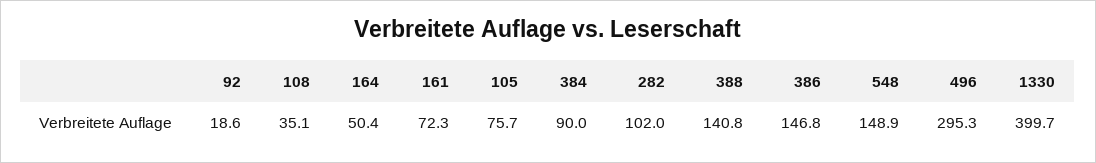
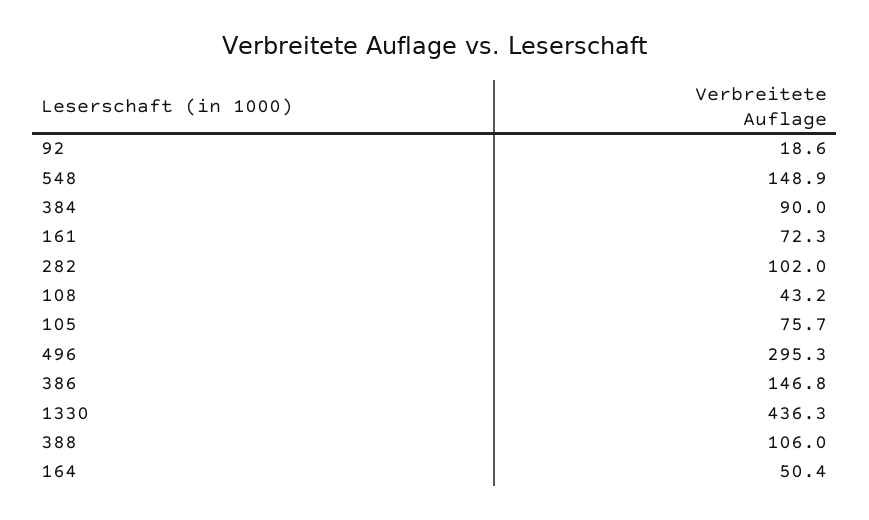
  {
    "92": 18.6,
-   "108": 35.1,
+   "108": 43.2,
    "164": 50.4,
    "161": 72.3,
    "105": 75.7,
    "384": 90,
    "282": 102,
-   "388": 140.8,
+   "388": 106,
    "386": 146.8,
    "548": 148.9,
    "496": 295.3,
-   "1330": 399.7
+   "1330": 436.3
  }

